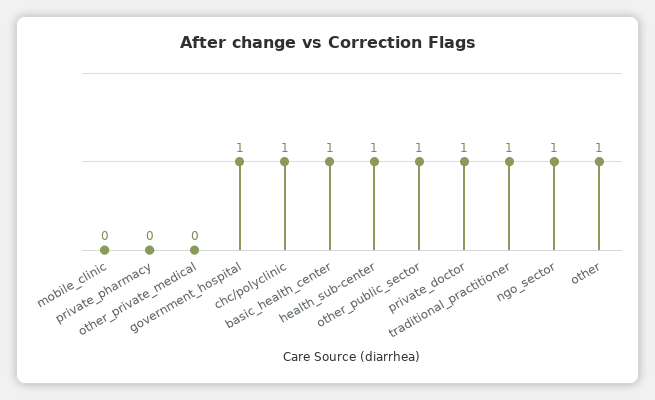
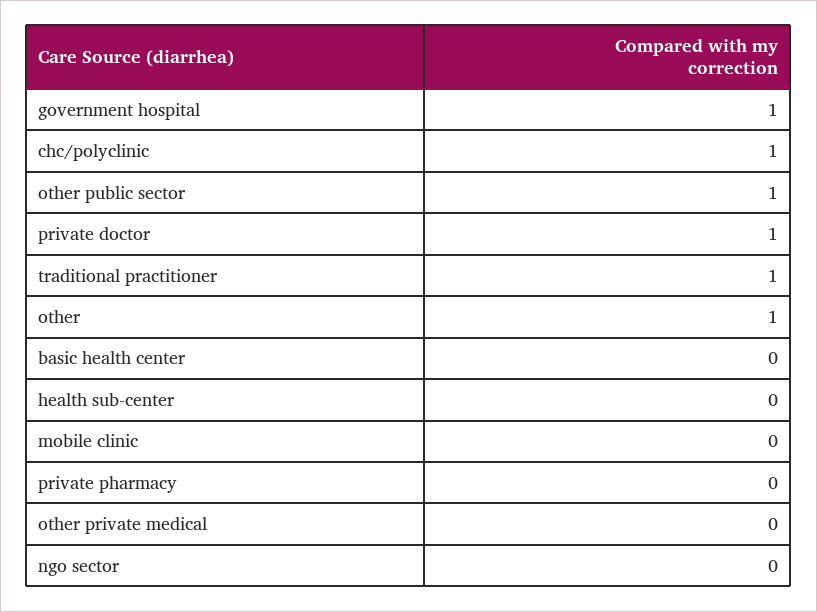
  {
    "mobile_clinic": 0,
    "private_pharmacy": 0,
    "other_private_medical": 0,
    "government_hospital": 1,
    "chc/polyclinic": 1,
-   "basic_health_center": 1,
+   "basic_health_center": 0,
-   "health_sub-center": 1,
+   "health_sub-center": 0,
    "other_public_sector": 1,
    "private_doctor": 1,
    "traditional_practitioner": 1,
-   "ngo_sector": 1,
+   "ngo_sector": 0,
    "other": 1
  }

